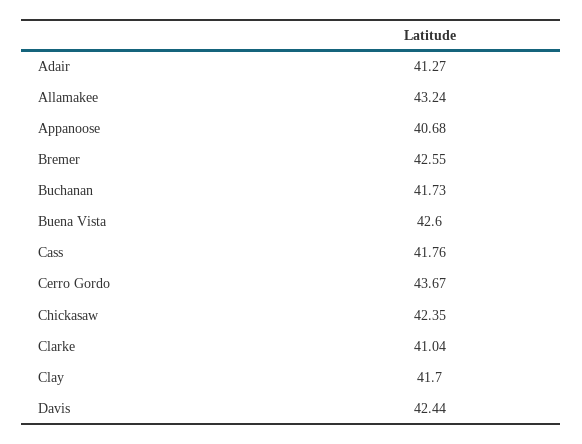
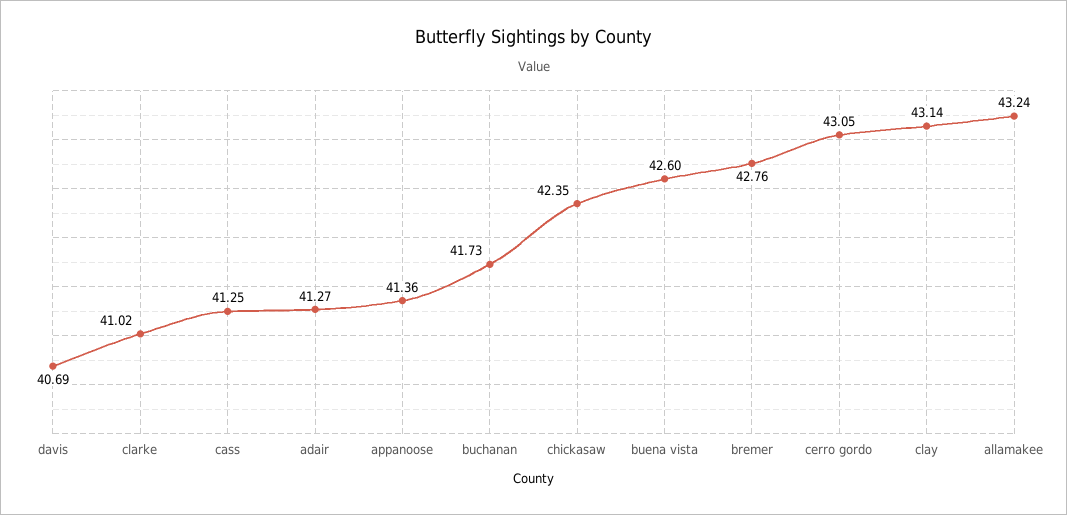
  {
    "Adair": 41.27,
    "Allamakee": 43.24,
-   "Appanoose": 40.68,
+   "Appanoose": 41.36,
-   "Bremer": 42.55,
+   "Bremer": 42.76,
    "Buchanan": 41.73,
    "Buena Vista": 42.6,
-   "Cass": 41.76,
+   "Cass": 41.25,
-   "Cerro Gordo": 43.67,
+   "Cerro Gordo": 43.05,
    "Chickasaw": 42.35,
-   "Clarke": 41.04,
+   "Clarke": 41.02,
-   "Clay": 41.7,
+   "Clay": 43.14,
-   "Davis": 42.44
+   "Davis": 40.69
  }

